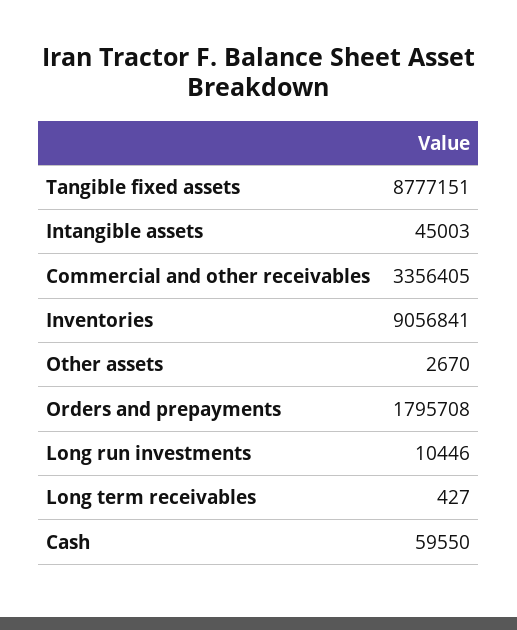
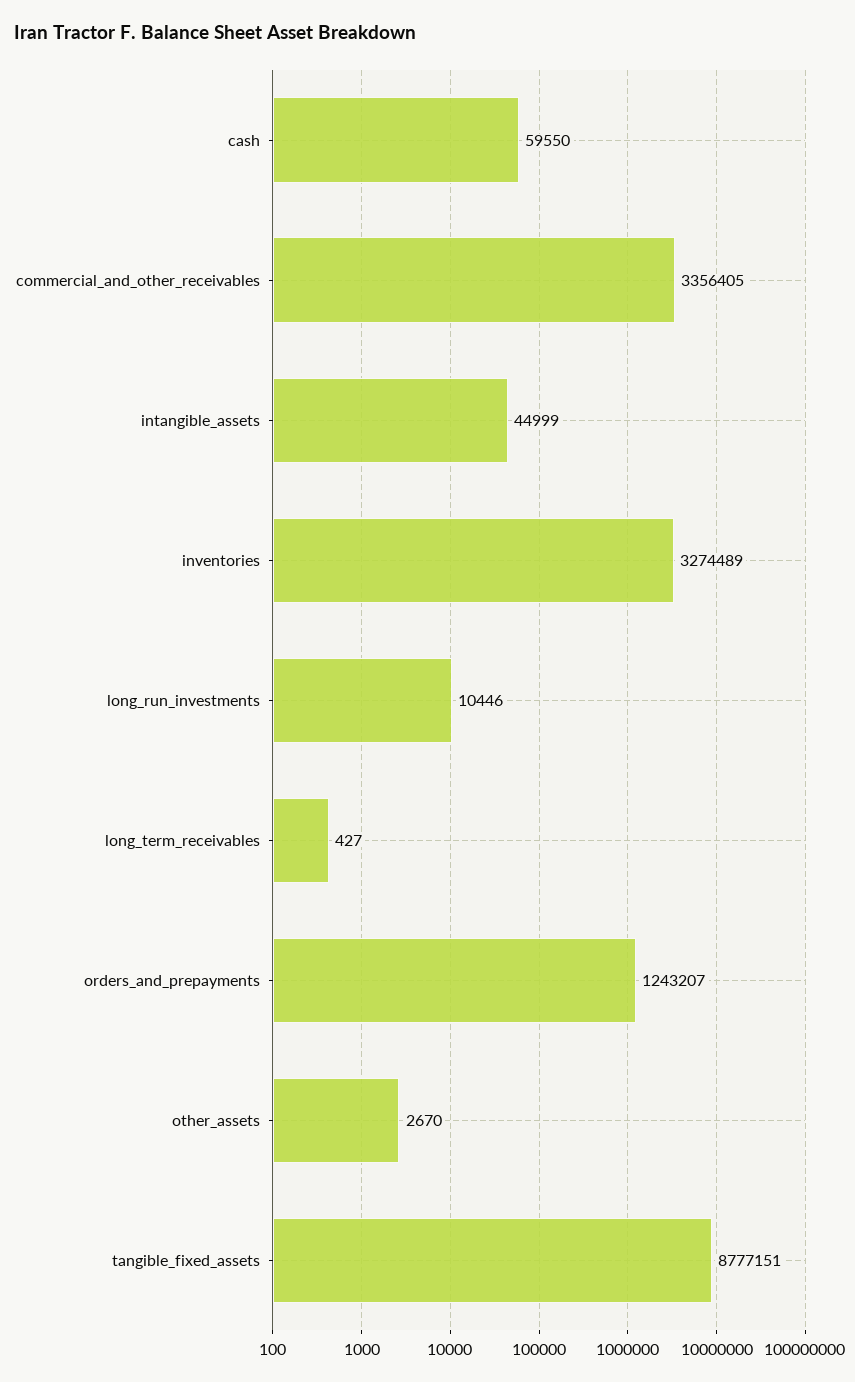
  {
    "Tangible fixed assets": 8777151,
-   "Intangible assets": 45003,
+   "Intangible assets": 44999,
    "Commercial and other receivables": 3356405,
-   "Inventories": 9056841,
+   "Inventories": 3274489,
    "Other assets": 2670,
-   "Orders and prepayments": 1795708,
+   "Orders and prepayments": 1243207,
    "Long run investments": 10446,
    "Long term receivables": 427,
    "Cash": 59550
  }

